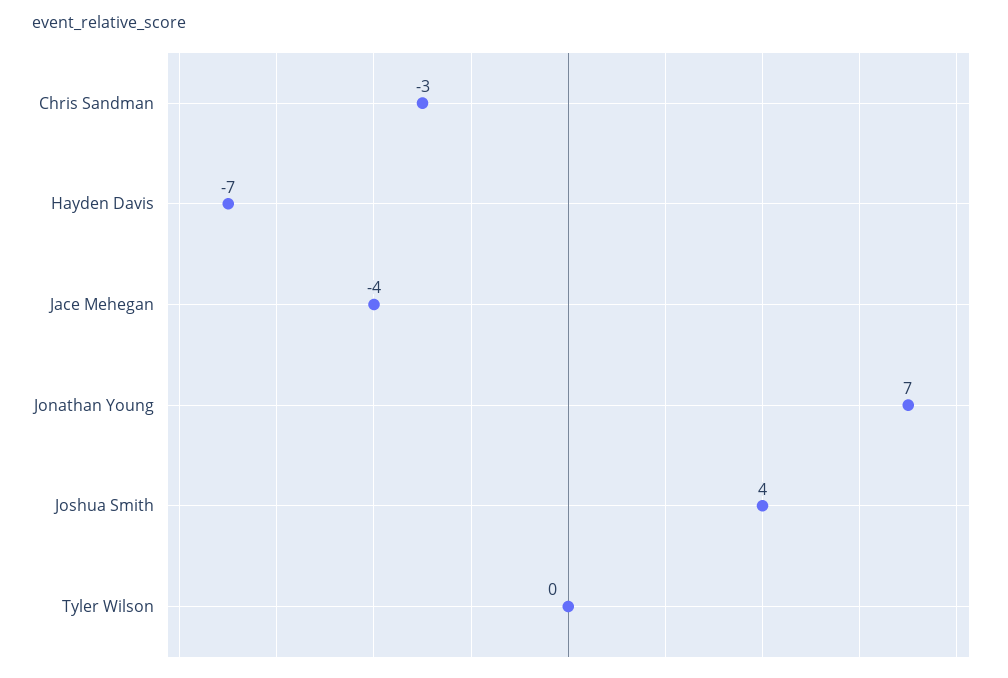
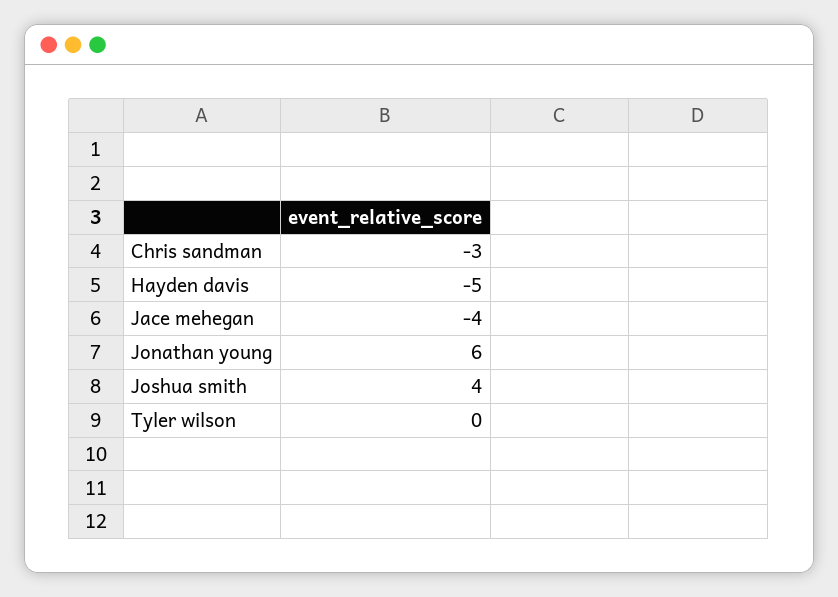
  {
    "Chris Sandman": -3,
-   "Hayden Davis": -7,
+   "Hayden Davis": -5,
    "Jace Mehegan": -4,
-   "Jonathan Young": 7,
+   "Jonathan Young": 6,
    "Joshua Smith": 4,
    "Tyler Wilson": 0
  }

